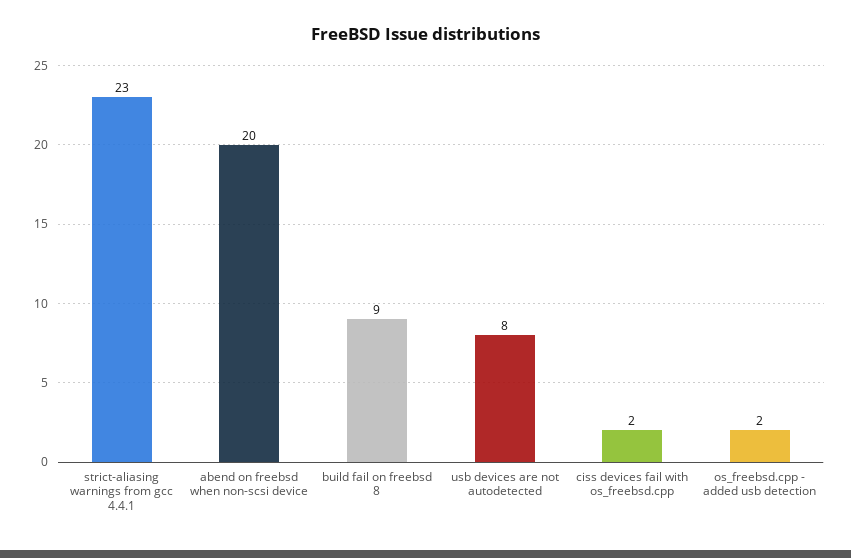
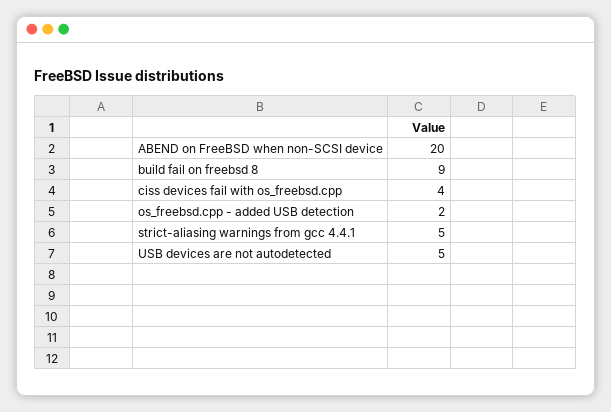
  {
-   "strict-aliasing warnings from gcc 4.4.1": 23,
+   "strict-aliasing warnings from gcc 4.4.1": 5,
    "abend on freebsd when non-scsi device": 20,
    "build fail on freebsd 8": 9,
-   "usb devices are not autodetected": 8,
+   "usb devices are not autodetected": 5,
-   "ciss devices fail with os_freebsd.cpp": 2,
+   "ciss devices fail with os_freebsd.cpp": 4,
    "os_freebsd.cpp - added usb detection": 2
  }

